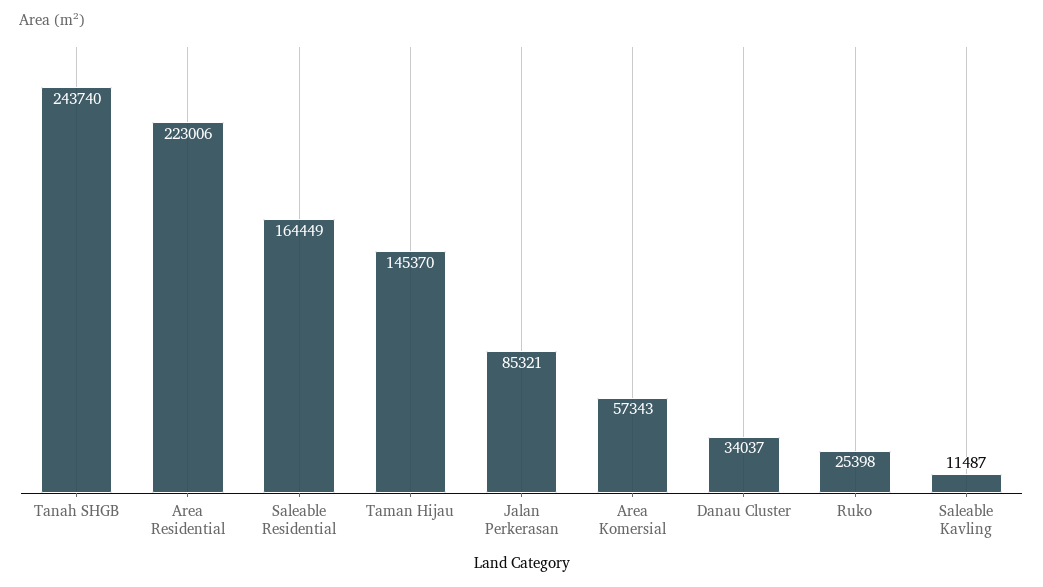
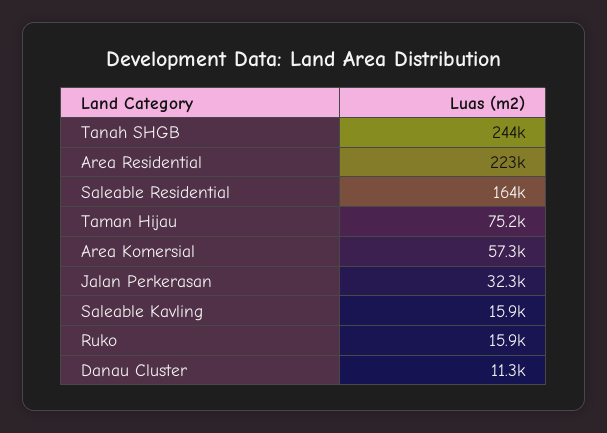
  {
    "Tanah SHGB": 243740,
    "Area Residential": 223006,
    "Saleable Residential": 164449,
-   "Taman Hijau": 145370,
+   "Taman Hijau": 75200,
-   "Jalan Perkerasan": 85321,
+   "Jalan Perkerasan": 32300,
    "Area Komersial": 57343,
-   "Danau Cluster": 34037,
+   "Danau Cluster": 11300,
-   "Ruko": 25398,
+   "Ruko": 15900,
-   "Saleable Kavling": 11487
+   "Saleable Kavling": 15900
  }

